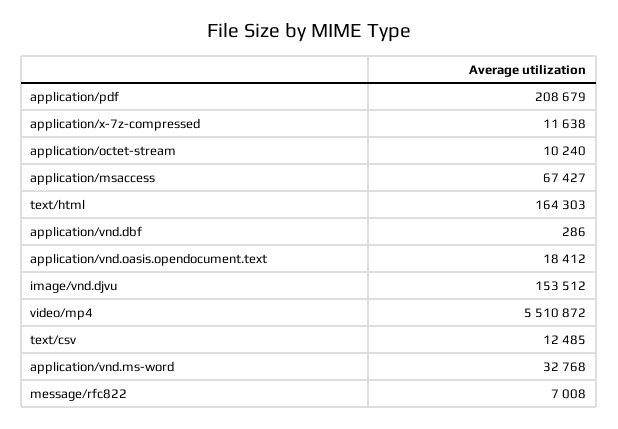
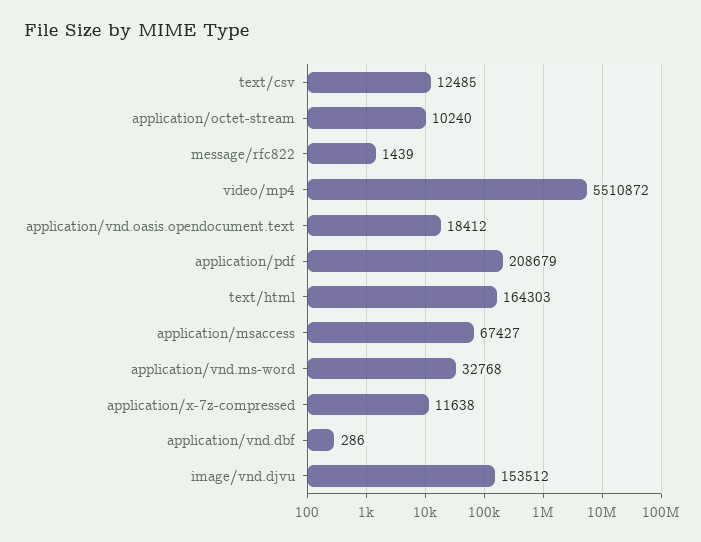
  {
    "application/pdf": 208679,
    "application/x-7z-compressed": 11638,
    "application/octet-stream": 10240,
    "application/msaccess": 67427,
    "text/html": 164303,
    "application/vnd.dbf": 286,
    "application/vnd.oasis.opendocument.text": 18412,
    "image/vnd.djvu": 153512,
    "video/mp4": 5510872,
    "text/csv": 12485,
    "application/vnd.ms-word": 32768,
-   "message/rfc822": 7008
+   "message/rfc822": 1439
  }

